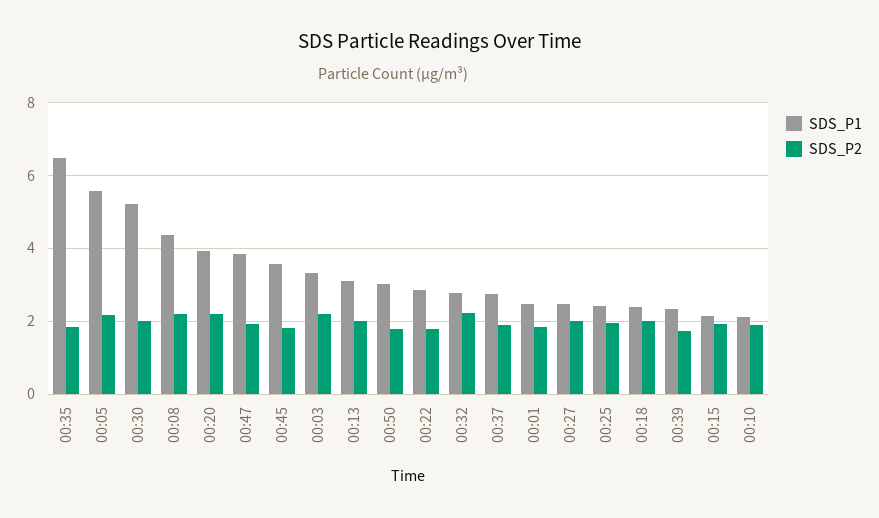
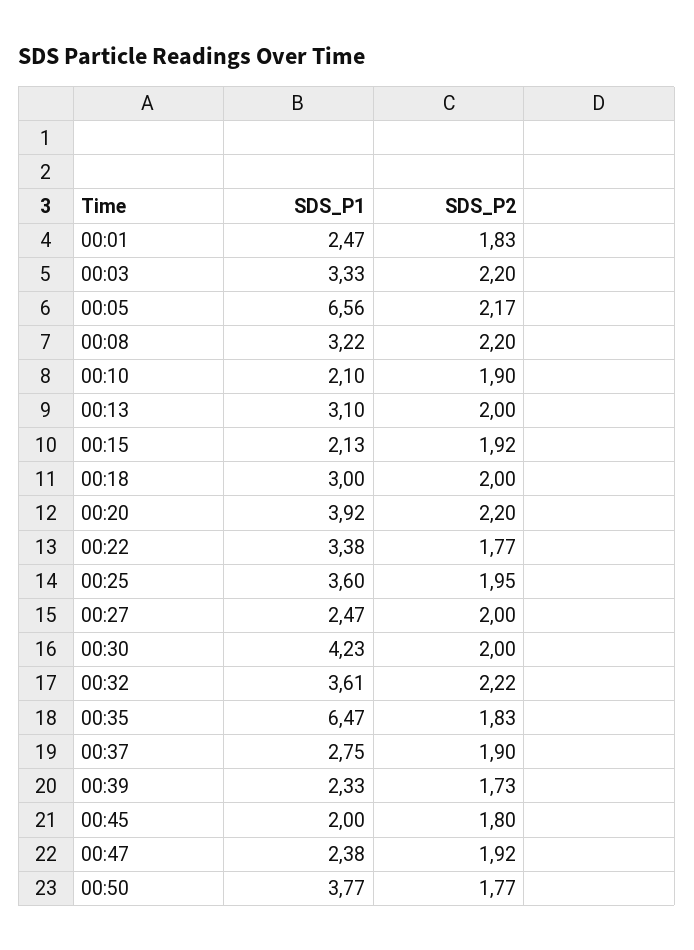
  {
    "SDS_P1": {
      "00:35": 6.47,
-     "00:05": 5.6,
+     "00:05": 6.56,
-     "00:30": 5.2,
+     "00:30": 4.23,
-     "00:08": 4.4,
+     "00:08": 3.22,
      "00:20": 3.92,
-     "00:47": 3.8,
+     "00:47": 2.38,
-     "00:45": 3.6,
+     "00:45": 2,
      "00:03": 3.33,
      "00:13": 3.1,
-     "00:50": 3,
+     "00:50": 3.77,
-     "00:22": 2.8,
+     "00:22": 3.38,
-     "00:32": 2.8,
+     "00:32": 3.61,
      "00:37": 2.75,
      "00:01": 2.47,
      "00:27": 2.47,
-     "00:25": 2.4,
+     "00:25": 3.6,
-     "00:18": 2.4,
+     "00:18": 3,
      "00:39": 2.33,
      "00:15": 2.13,
      "00:10": 2.1
    },
    "SDS_P2": {
      "00:35": 1.83,
      "00:05": 2.17,
      "00:30": 2,
      "00:08": 2.2,
      "00:20": 2.2,
      "00:47": 1.92,
      "00:45": 1.8,
      "00:03": 2.2,
      "00:13": 2,
      "00:50": 1.77,
      "00:22": 1.77,
      "00:32": 2.22,
      "00:37": 1.9,
      "00:01": 1.83,
      "00:27": 2,
      "00:25": 1.95,
      "00:18": 2,
      "00:39": 1.73,
      "00:15": 1.92,
      "00:10": 1.9
    }
  }

